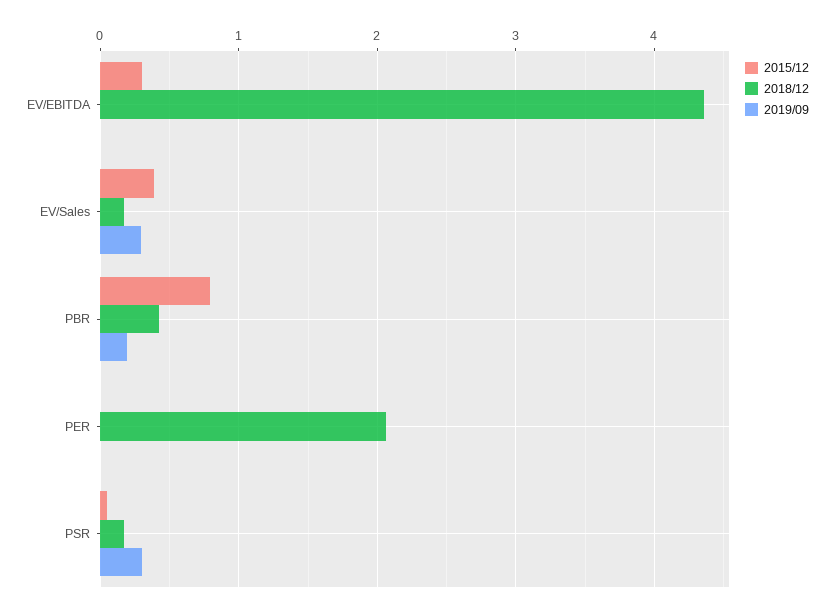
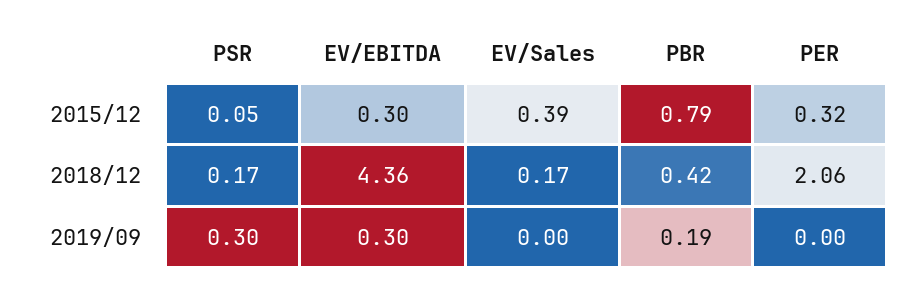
  {
    "2015/12": {
      "EV/EBITDA": 0.3,
      "EV/Sales": 0.39,
      "PBR": 0.79,
-     "PER": 0,
+     "PER": 0.32,
      "PSR": 0.05
    },
    "2018/12": {
      "EV/EBITDA": 4.36,
      "EV/Sales": 0.17,
      "PBR": 0.42,
      "PER": 2.06,
      "PSR": 0.17
    },
    "2019/09": {
-     "EV/EBITDA": 0,
+     "EV/EBITDA": 0.3,
-     "EV/Sales": 0.3,
+     "EV/Sales": 0,
      "PBR": 0.19,
      "PER": 0,
      "PSR": 0.3
    }
  }

